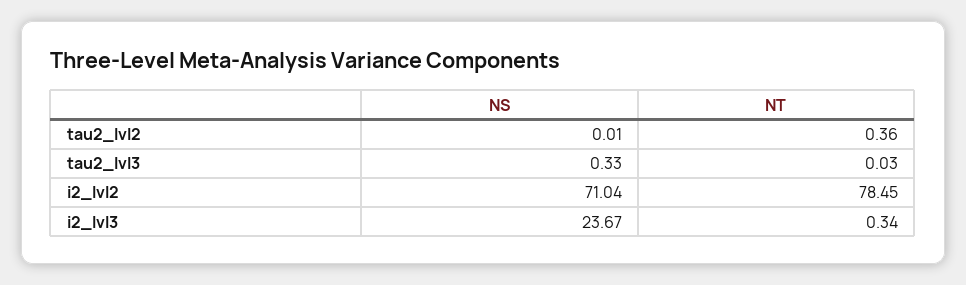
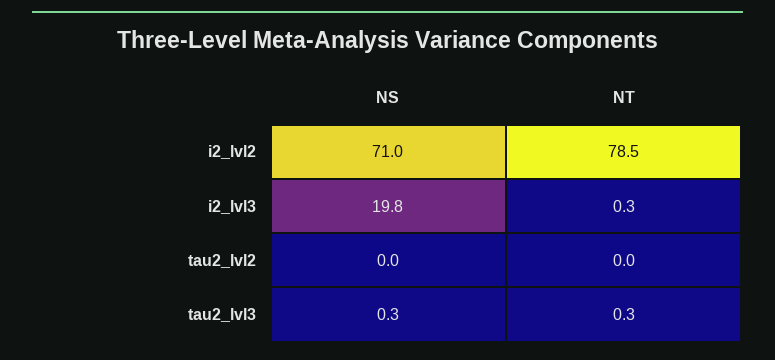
  {
    "NS": {
      "tau2_lvl2": 0.01,
      "tau2_lvl3": 0.33,
      "i2_lvl2": 71.04,
-     "i2_lvl3": 23.67
+     "i2_lvl3": 19.8
    },
    "NT": {
-     "tau2_lvl2": 0.36,
+     "tau2_lvl2": 0,
-     "tau2_lvl3": 0.03,
+     "tau2_lvl3": 0.3,
      "i2_lvl2": 78.45,
      "i2_lvl3": 0.34
    }
  }

